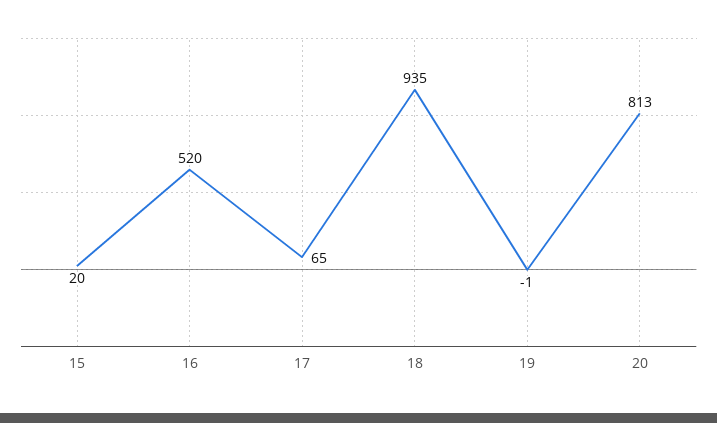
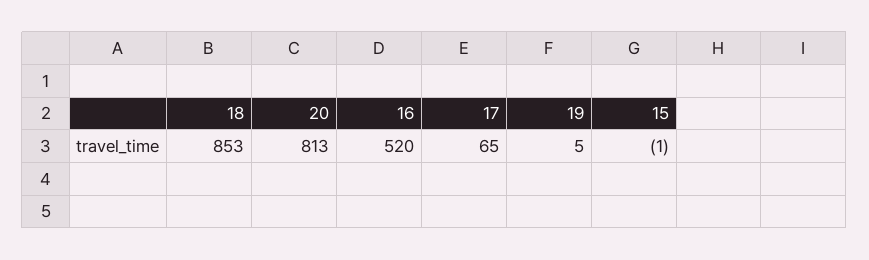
  {
-   "15": 20,
+   "15": -1,
    "16": 520,
    "17": 65,
-   "18": 935,
+   "18": 853,
-   "19": -1,
+   "19": 5,
    "20": 813
  }

